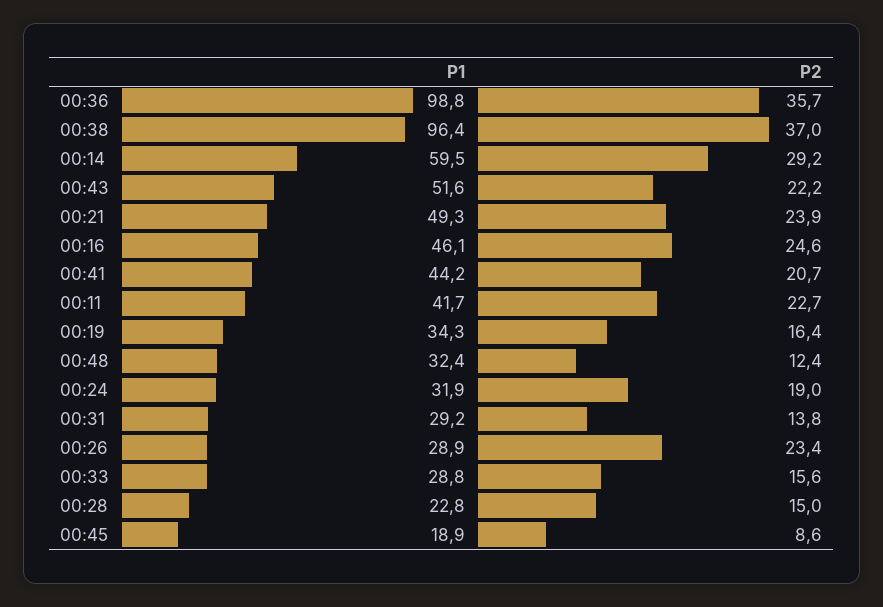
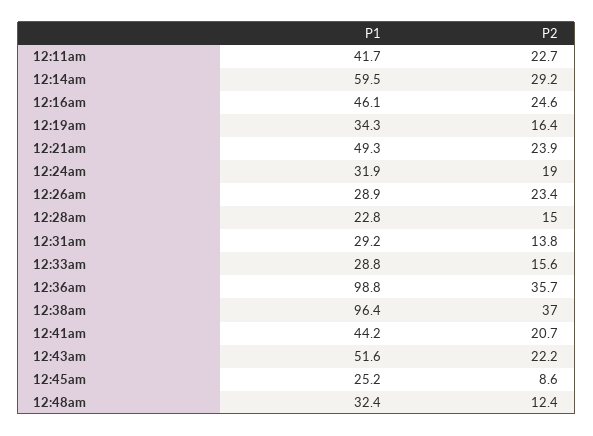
  {
    "P1": {
      "00:36": 98.8,
      "00:38": 96.4,
      "00:14": 59.5,
      "00:43": 51.6,
      "00:21": 49.3,
      "00:16": 46.1,
      "00:41": 44.2,
      "00:11": 41.7,
      "00:19": 34.3,
      "00:48": 32.4,
      "00:24": 31.9,
      "00:31": 29.2,
      "00:26": 28.9,
      "00:33": 28.8,
      "00:28": 22.8,
-     "00:45": 18.9
+     "00:45": 25.2
    },
    "P2": {
      "00:36": 35.7,
      "00:38": 37,
      "00:14": 29.2,
      "00:43": 22.2,
      "00:21": 23.9,
      "00:16": 24.6,
      "00:41": 20.7,
      "00:11": 22.7,
      "00:19": 16.4,
      "00:48": 12.4,
      "00:24": 19,
      "00:31": 13.8,
      "00:26": 23.4,
      "00:33": 15.6,
      "00:28": 15,
      "00:45": 8.6
    }
  }

